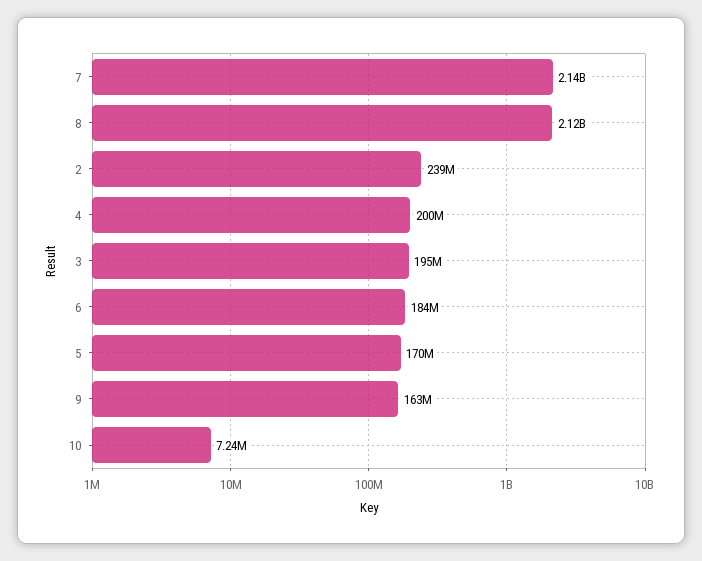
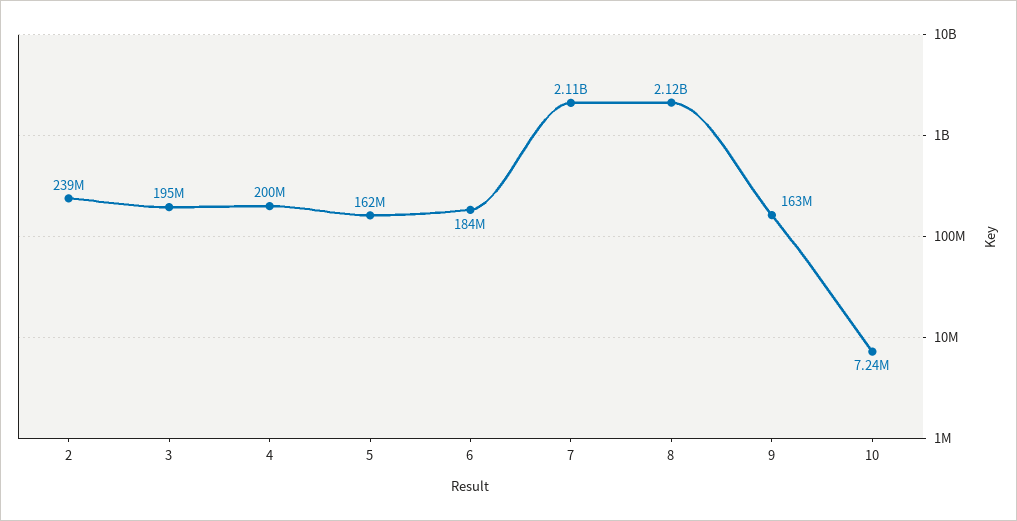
  {
-   "7": 2140000000,
+   "7": 2110000000,
    "8": 2120000000,
    "2": 239000000,
    "4": 200000000,
    "3": 195000000,
    "6": 184000000,
-   "5": 170000000,
+   "5": 162000000,
    "9": 163000000,
    "10": 7240000
  }

